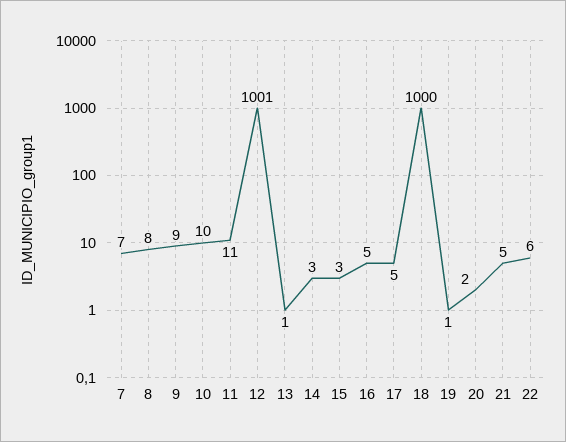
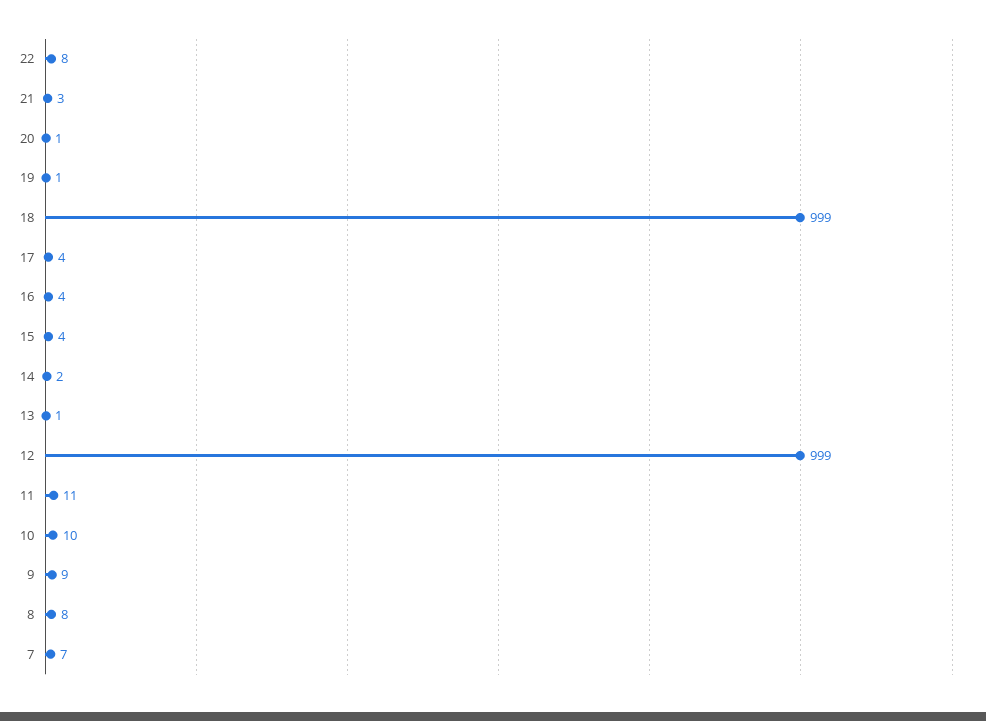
  {
    "7": 7,
    "8": 8,
    "9": 9,
    "10": 10,
    "11": 11,
-   "12": 1001,
+   "12": 999,
    "13": 1,
-   "14": 3,
+   "14": 2,
-   "15": 3,
+   "15": 4,
-   "16": 5,
+   "16": 4,
-   "17": 5,
+   "17": 4,
-   "18": 1000,
+   "18": 999,
    "19": 1,
-   "20": 2,
+   "20": 1,
-   "21": 5,
+   "21": 3,
-   "22": 6
+   "22": 8
  }

